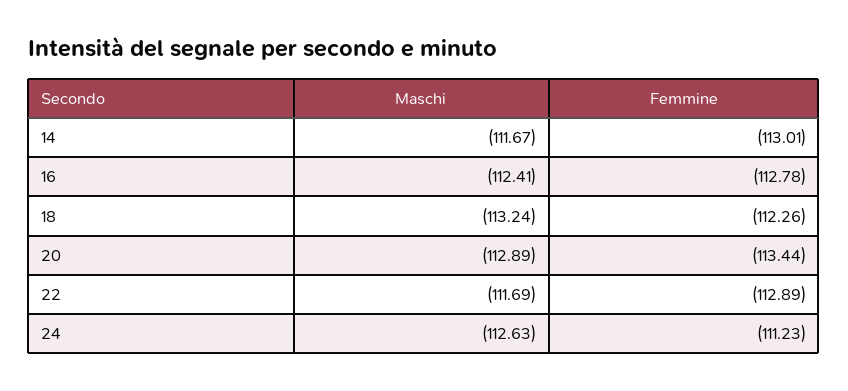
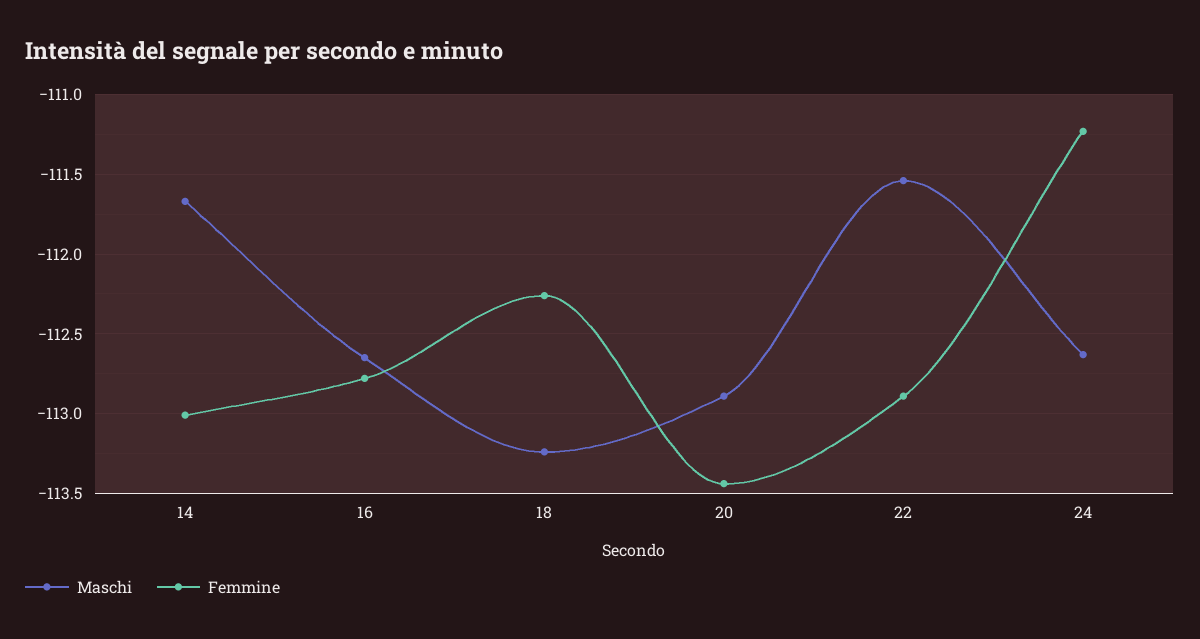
  {
    "Maschi": {
      "14": -111.67,
-     "16": -112.41,
+     "16": -112.65,
      "18": -113.24,
      "20": -112.89,
-     "22": -111.69,
+     "22": -111.55,
      "24": -112.63
    },
    "Femmine": {
      "14": -113.01,
      "16": -112.78,
      "18": -112.26,
      "20": -113.44,
      "22": -112.89,
      "24": -111.23
    }
  }

